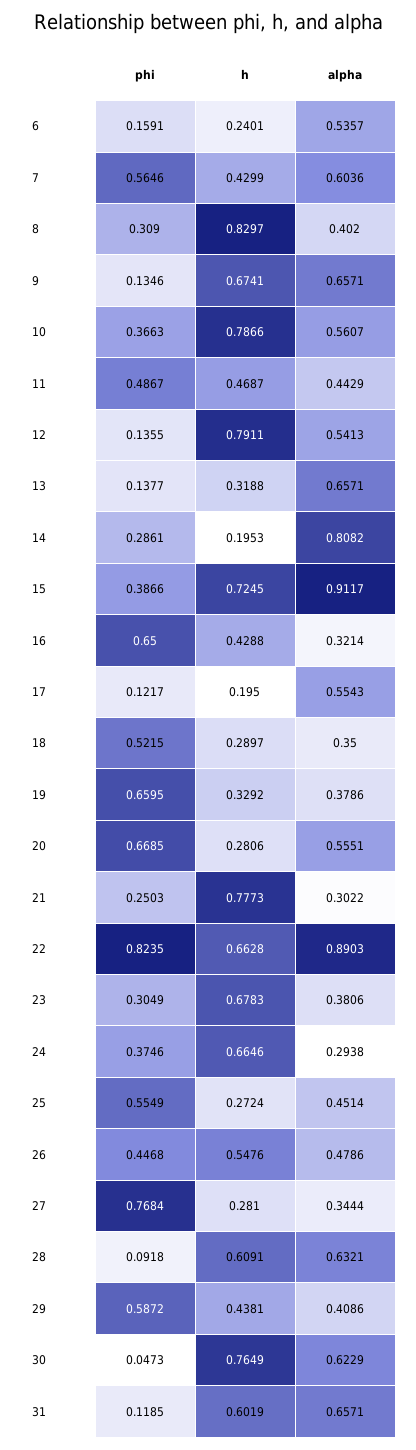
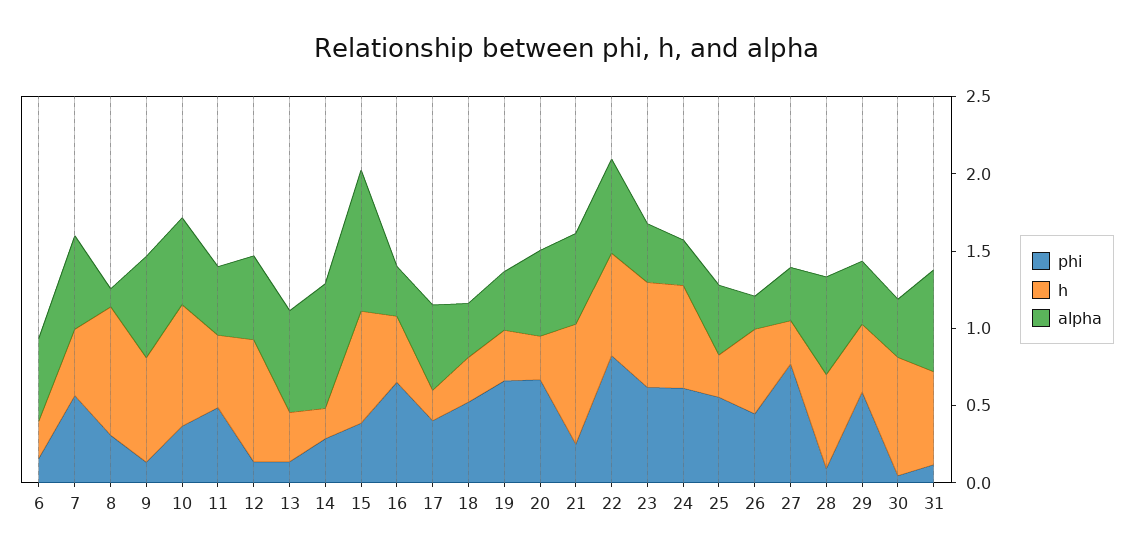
  {
    "phi": {
      "6": 0.1591,
      "7": 0.5646,
      "8": 0.309,
      "9": 0.1346,
      "10": 0.3663,
      "11": 0.4867,
      "12": 0.1355,
      "13": 0.1377,
      "14": 0.2861,
      "15": 0.3866,
      "16": 0.65,
-     "17": 0.1217,
+     "17": 0.4,
      "18": 0.5215,
      "19": 0.6595,
      "20": 0.6685,
      "21": 0.2503,
      "22": 0.8235,
-     "23": 0.3049,
+     "23": 0.6,
-     "24": 0.3746,
+     "24": 0.6,
      "25": 0.5549,
      "26": 0.4468,
      "27": 0.7684,
      "28": 0.0918,
      "29": 0.5872,
      "30": 0.0473,
      "31": 0.1185
    },
    "h": {
      "6": 0.2401,
      "7": 0.4299,
      "8": 0.8297,
      "9": 0.6741,
      "10": 0.7866,
      "11": 0.4687,
      "12": 0.7911,
      "13": 0.3188,
      "14": 0.1953,
      "15": 0.7245,
      "16": 0.4288,
      "17": 0.195,
      "18": 0.2897,
      "19": 0.3292,
      "20": 0.2806,
      "21": 0.7773,
      "22": 0.6628,
      "23": 0.6783,
      "24": 0.6646,
      "25": 0.2724,
      "26": 0.5476,
      "27": 0.281,
      "28": 0.6091,
      "29": 0.4381,
      "30": 0.7649,
      "31": 0.6019
    },
    "alpha": {
      "6": 0.5357,
      "7": 0.6036,
-     "8": 0.402,
+     "8": 0.1,
      "9": 0.6571,
      "10": 0.5607,
      "11": 0.4429,
      "12": 0.5413,
      "13": 0.6571,
      "14": 0.8082,
      "15": 0.9117,
      "16": 0.3214,
      "17": 0.5543,
      "18": 0.35,
      "19": 0.3786,
      "20": 0.5551,
-     "21": 0.3022,
+     "21": 0.6,
-     "22": 0.8903,
+     "22": 0.6,
      "23": 0.3806,
      "24": 0.2938,
      "25": 0.4514,
-     "26": 0.4786,
+     "26": 0.2,
      "27": 0.3444,
      "28": 0.6321,
      "29": 0.4086,
-     "30": 0.6229,
+     "30": 0.4,
      "31": 0.6571
    }
  }

